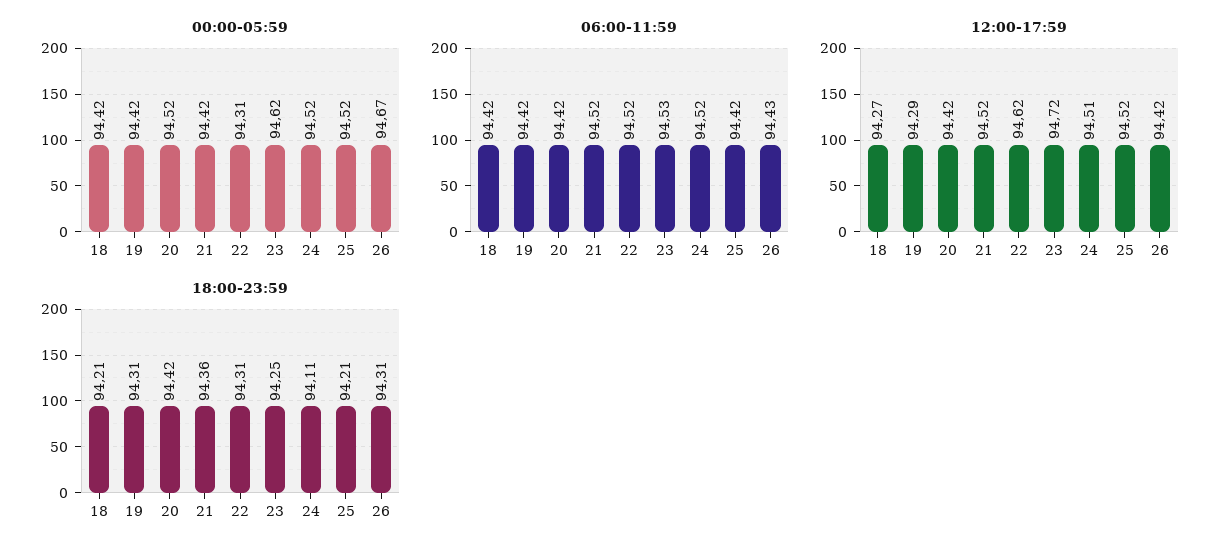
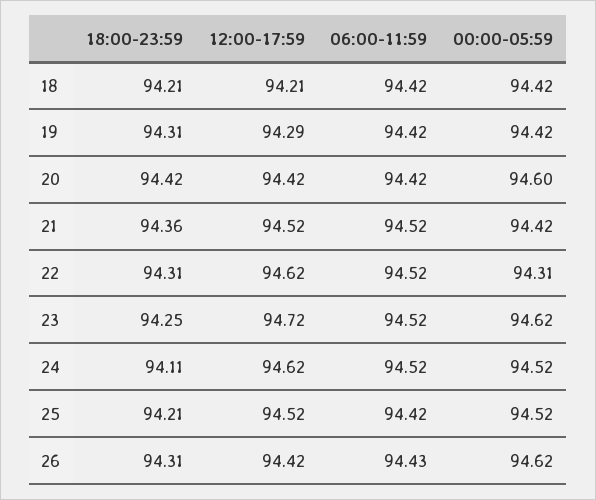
  {
    "00:00-05:59": {
      "18": 94.42,
      "19": 94.42,
-     "20": 94.52,
+     "20": 94.6,
      "21": 94.42,
      "22": 94.31,
      "23": 94.62,
      "24": 94.52,
      "25": 94.52,
-     "26": 94.67
+     "26": 94.62
    },
    "06:00-11:59": {
      "18": 94.42,
      "19": 94.42,
      "20": 94.42,
      "21": 94.52,
      "22": 94.52,
-     "23": 94.53,
+     "23": 94.52,
      "24": 94.52,
      "25": 94.42,
      "26": 94.43
    },
    "12:00-17:59": {
-     "18": 94.27,
+     "18": 94.21,
      "19": 94.29,
      "20": 94.42,
      "21": 94.52,
      "22": 94.62,
      "23": 94.72,
-     "24": 94.51,
+     "24": 94.62,
      "25": 94.52,
      "26": 94.42
    },
    "18:00-23:59": {
      "18": 94.21,
      "19": 94.31,
      "20": 94.42,
      "21": 94.36,
      "22": 94.31,
      "23": 94.25,
      "24": 94.11,
      "25": 94.21,
      "26": 94.31
    }
  }

